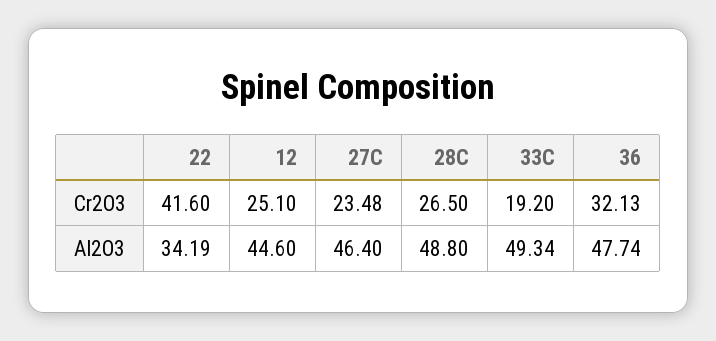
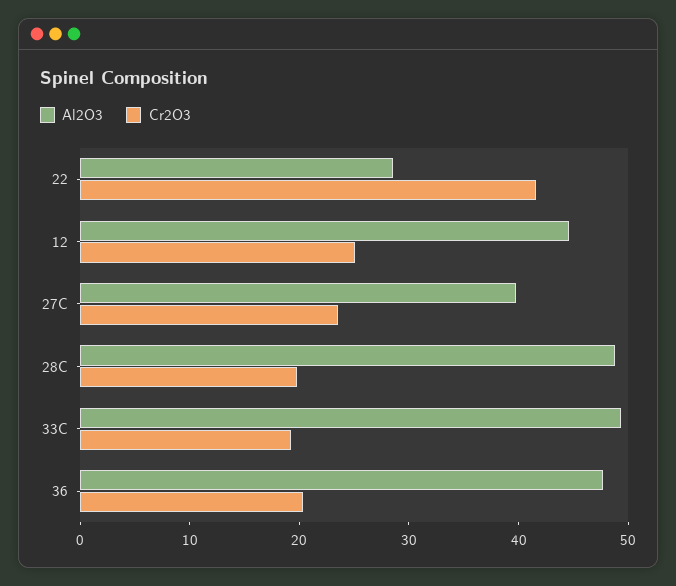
  {
    "Cr2O3": {
      "22": 41.6,
      "12": 25.1,
      "27C": 23.48,
-     "28C": 26.5,
+     "28C": 20,
      "33C": 19.2,
-     "36": 32.13
+     "36": 20
    },
    "Al2O3": {
-     "22": 34.19,
+     "22": 28,
      "12": 44.6,
-     "27C": 46.4,
+     "27C": 40,
      "28C": 48.8,
      "33C": 49.34,
      "36": 47.74
    }
  }

